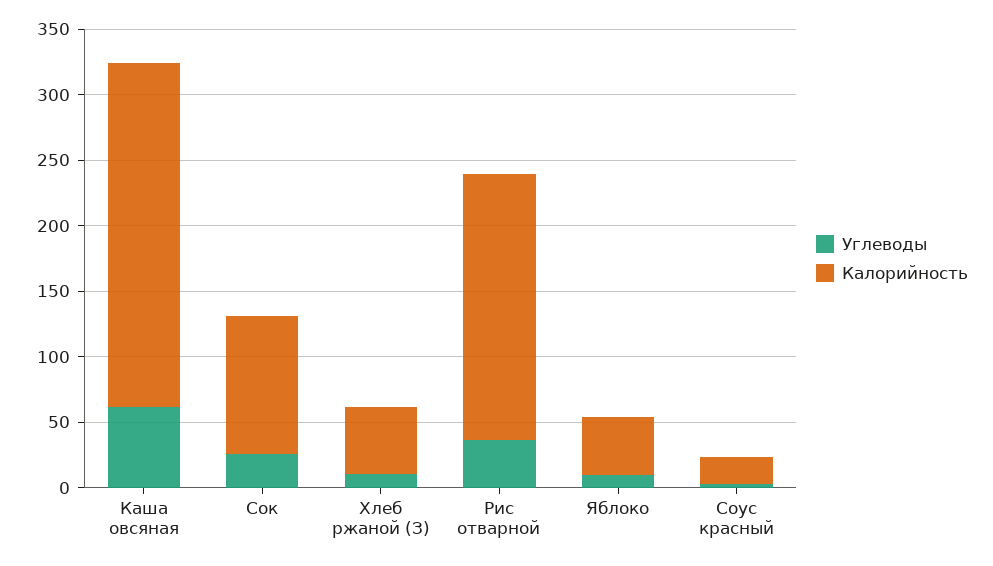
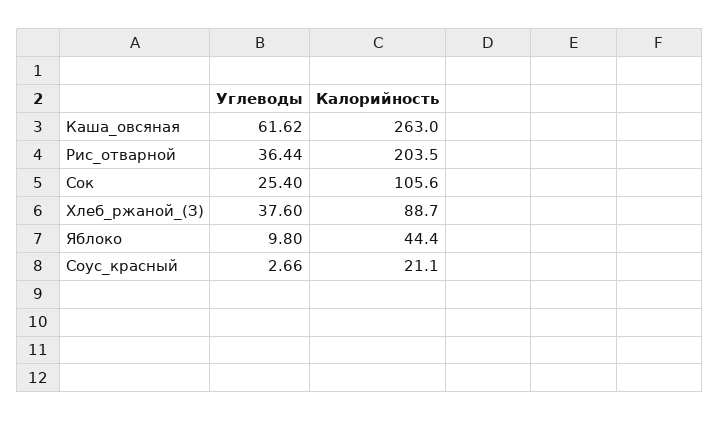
  {
    "Углеводы": {
      "Каша овсяная": 61.62,
      "Сок": 25.4,
-     "Хлеб ржаной (З)": 10,
+     "Хлеб ржаной (З)": 37.6,
      "Рис отварной": 36.44,
      "Яблоко": 9.8,
      "Соус красный": 2.66
    },
    "Калорийность": {
      "Каша овсяная": 263,
      "Сок": 105.6,
-     "Хлеб ржаной (З)": 50,
+     "Хлеб ржаной (З)": 88.7,
      "Рис отварной": 203.5,
      "Яблоко": 44.4,
      "Соус красный": 21.1
    }
  }

